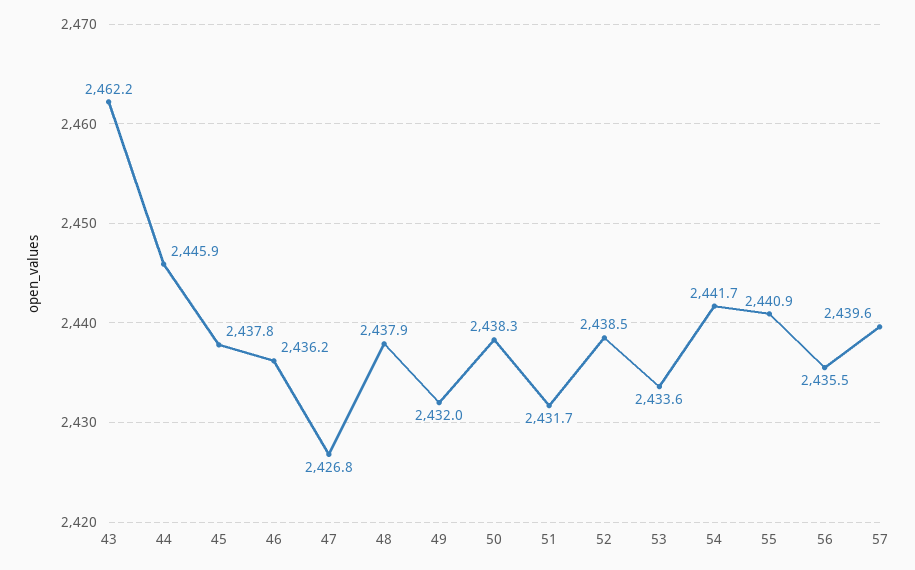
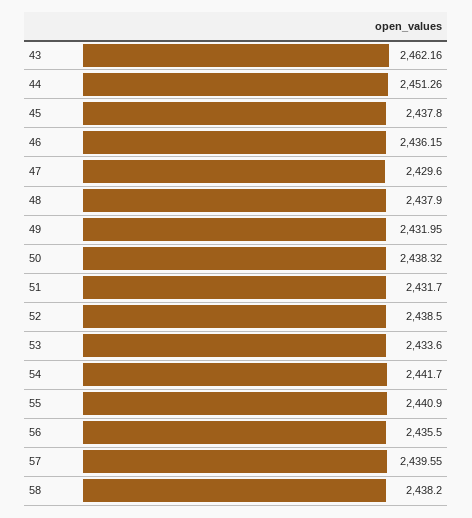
  {
    "43": 2462.16,
-   "44": 2445.9,
+   "44": 2451.26,
    "45": 2437.8,
    "46": 2436.15,
-   "47": 2426.8,
+   "47": 2429.6,
    "48": 2437.9,
    "49": 2431.95,
    "50": 2438.32,
    "51": 2431.7,
    "52": 2438.5,
    "53": 2433.6,
    "54": 2441.7,
    "55": 2440.9,
    "56": 2435.5,
-   "57": 2439.55
+   "57": 2439.55,
+   "58": 2438.2
  }

